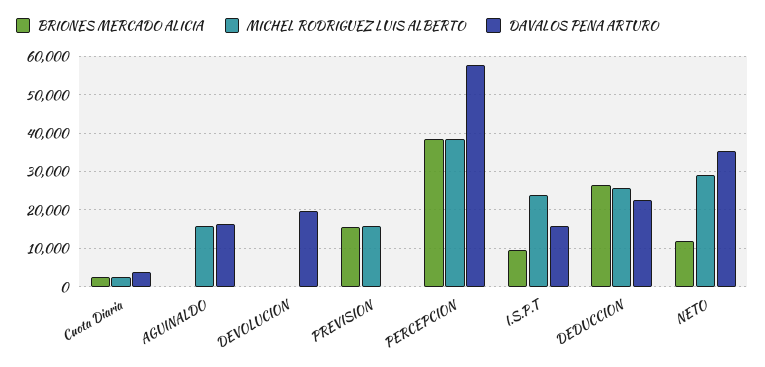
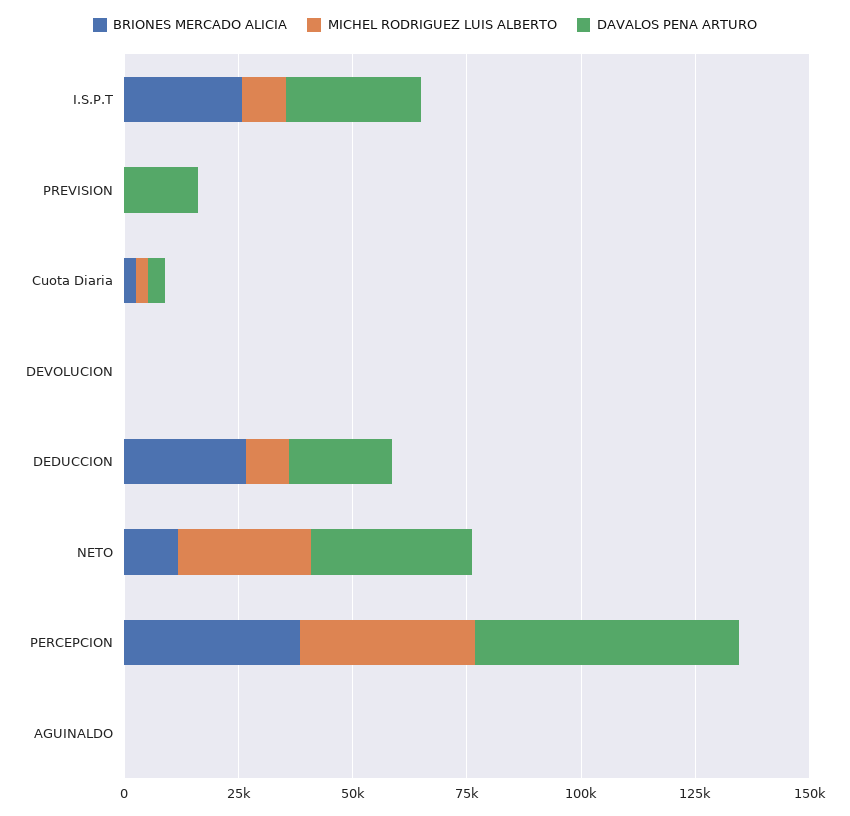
  {
    "BRIONES MERCADO ALICIA": {
      "Cuota Diaria": 2000,
      "AGUINALDO": 0,
      "DEVOLUCION": 0,
-     "PREVISION": 16000,
+     "PREVISION": 0,
      "PERCEPCION": 38000,
-     "I.S.P.T": 10000,
+     "I.S.P.T": 25000,
      "DEDUCCION": 26000,
      "NETO": 12000
    },
    "MICHEL RODRIGUEZ LUIS ALBERTO": {
      "Cuota Diaria": 2000,
-     "AGUINALDO": 16000,
+     "AGUINALDO": 0,
      "DEVOLUCION": 0,
-     "PREVISION": 16000,
+     "PREVISION": 0,
      "PERCEPCION": 38000,
-     "I.S.P.T": 24000,
+     "I.S.P.T": 10000,
-     "DEDUCCION": 26000,
+     "DEDUCCION": 10000,
      "NETO": 28000
    },
    "DAVALOS PENA ARTURO": {
      "Cuota Diaria": 4000,
-     "AGUINALDO": 16000,
+     "AGUINALDO": 0,
-     "DEVOLUCION": 20000,
+     "DEVOLUCION": 0,
-     "PREVISION": 0,
+     "PREVISION": 15000,
      "PERCEPCION": 58000,
-     "I.S.P.T": 16000,
+     "I.S.P.T": 30000,
      "DEDUCCION": 22000,
      "NETO": 36000
    }
  }

